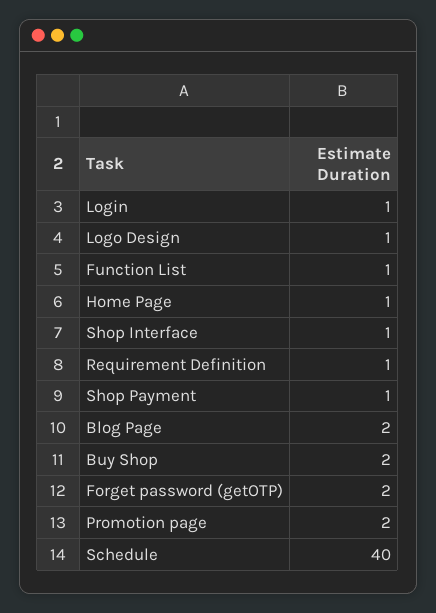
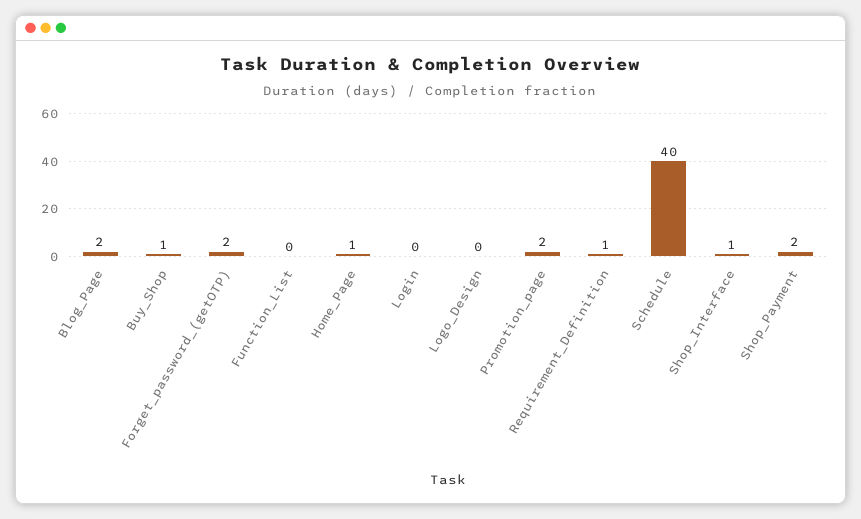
  {
-   "Login": 1,
+   "Login": 0,
-   "Logo Design": 1,
+   "Logo Design": 0,
-   "Function List": 1,
+   "Function List": 0,
    "Home Page": 1,
    "Shop Interface": 1,
    "Requirement Definition": 1,
-   "Shop Payment": 1,
+   "Shop Payment": 2,
    "Blog Page": 2,
-   "Buy Shop": 2,
+   "Buy Shop": 1,
    "Forget password (getOTP)": 2,
    "Promotion page": 2,
    "Schedule": 40
  }

